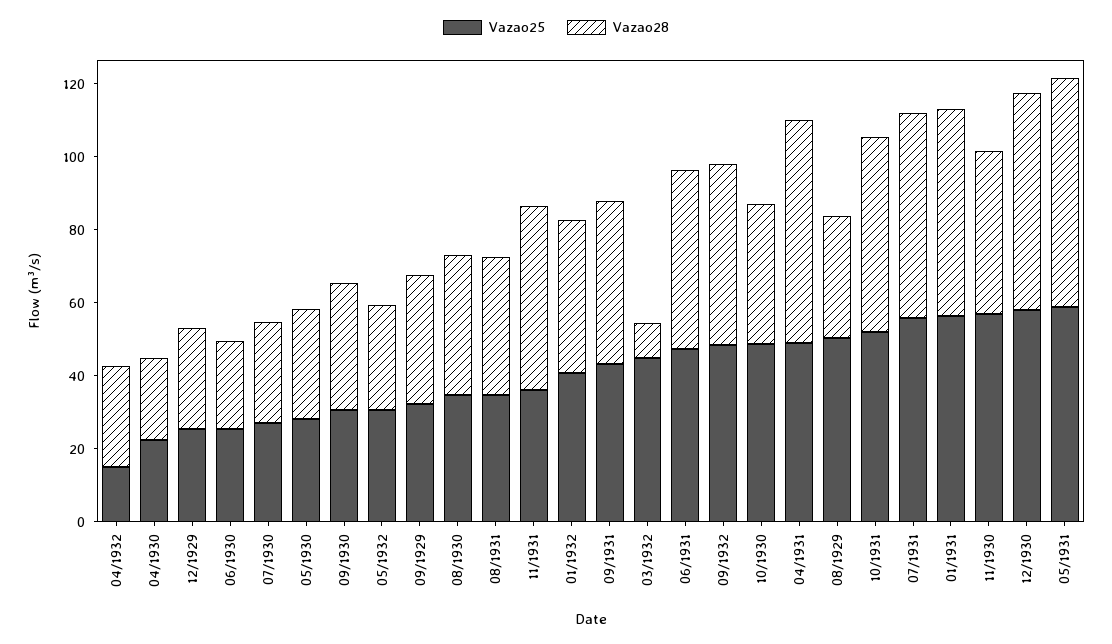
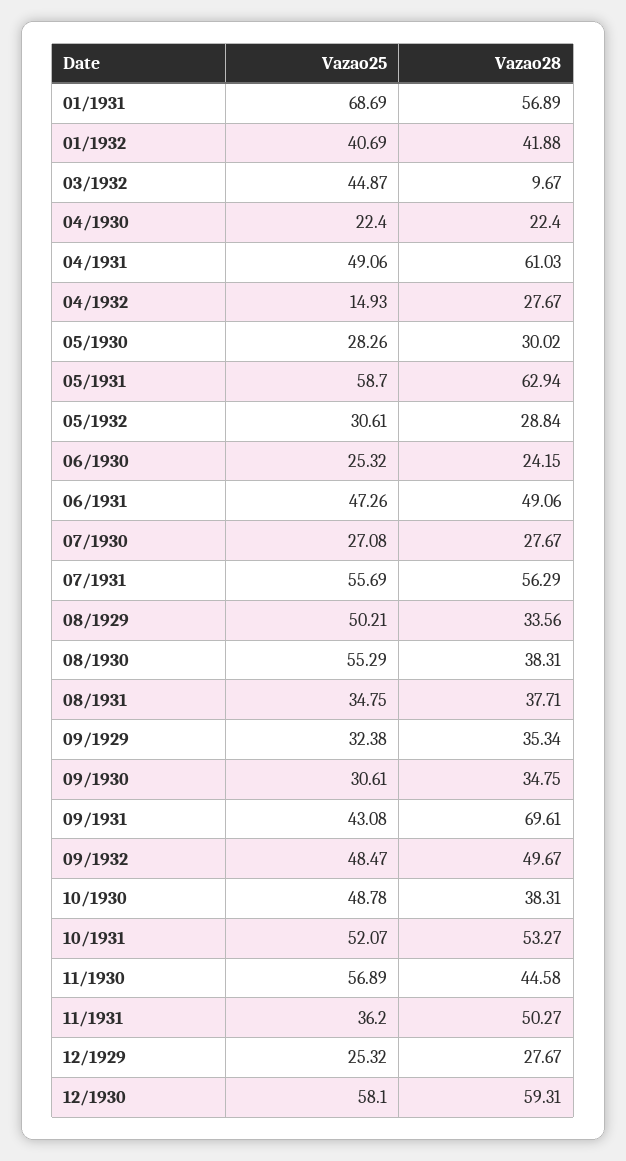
  {
    "Vazao25": {
      "04/1932": 14.93,
      "04/1930": 22.4,
      "12/1929": 25.32,
      "06/1930": 25.32,
      "07/1930": 27.08,
      "05/1930": 28.26,
      "09/1930": 30.61,
      "05/1932": 30.61,
      "09/1929": 32.38,
-     "08/1930": 35,
+     "08/1930": 55.29,
      "08/1931": 34.75,
      "11/1931": 36.2,
      "01/1932": 40.69,
      "09/1931": 43.08,
      "03/1932": 44.87,
      "06/1931": 47.26,
      "09/1932": 48.47,
      "10/1930": 48.78,
      "04/1931": 49.06,
      "08/1929": 50.21,
      "10/1931": 52.07,
      "07/1931": 55.69,
-     "01/1931": 55,
+     "01/1931": 68.69,
      "11/1930": 56.89,
      "12/1930": 58.1,
      "05/1931": 58.7
    },
    "Vazao28": {
      "04/1932": 27.67,
      "04/1930": 22.4,
      "12/1929": 27.67,
      "06/1930": 24.15,
      "07/1930": 27.67,
      "05/1930": 30.02,
      "09/1930": 34.75,
      "05/1932": 28.84,
      "09/1929": 35.34,
      "08/1930": 38.31,
      "08/1931": 37.71,
      "11/1931": 50.27,
      "01/1932": 41.88,
-     "09/1931": 45,
+     "09/1931": 69.61,
      "03/1932": 9.67,
      "06/1931": 49.06,
      "09/1932": 49.67,
      "10/1930": 38.31,
      "04/1931": 61.03,
      "08/1929": 33.56,
      "10/1931": 53.27,
      "07/1931": 56.29,
      "01/1931": 56.89,
      "11/1930": 44.58,
      "12/1930": 59.31,
      "05/1931": 62.94
    }
  }

